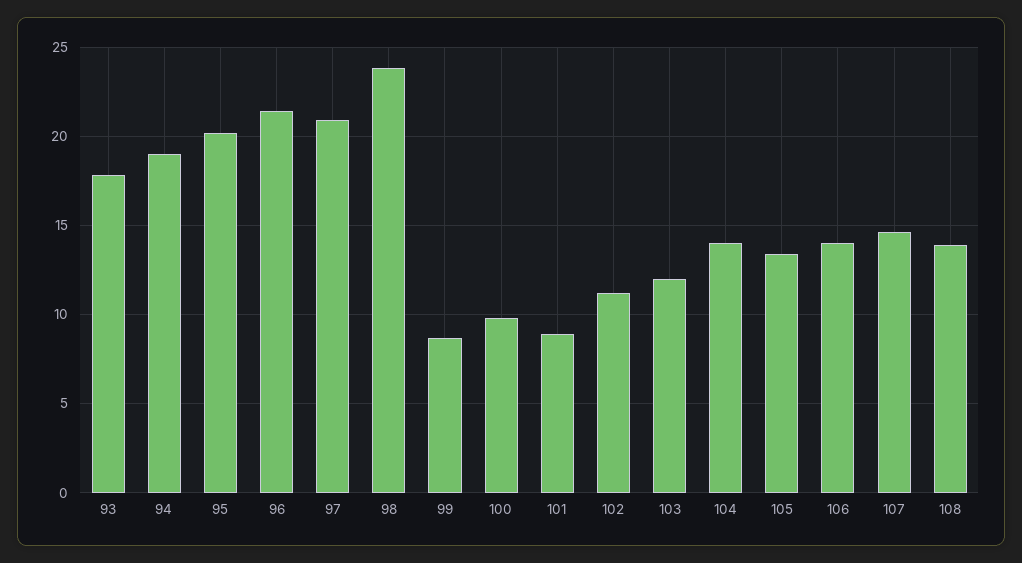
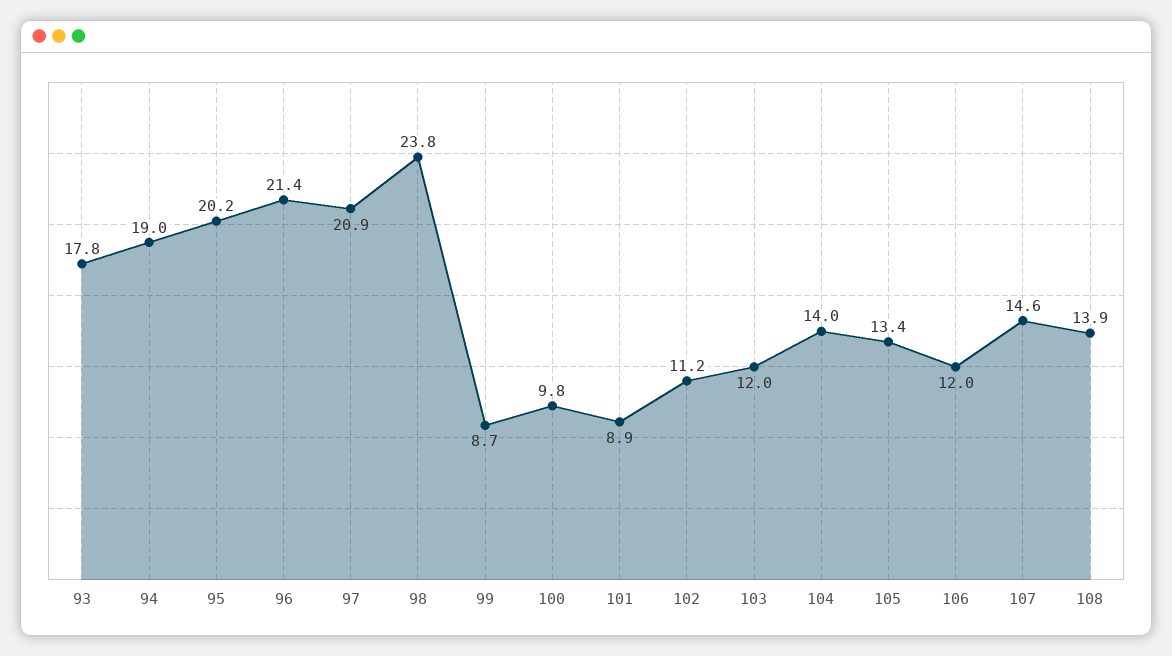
  {
    "93": 17.8,
    "94": 19,
    "95": 20.2,
    "96": 21.4,
    "97": 20.9,
    "98": 23.8,
    "99": 8.7,
    "100": 9.8,
    "101": 8.9,
    "102": 11.2,
    "103": 12,
    "104": 14,
    "105": 13.4,
-   "106": 14,
+   "106": 12,
    "107": 14.6,
    "108": 13.9
  }

